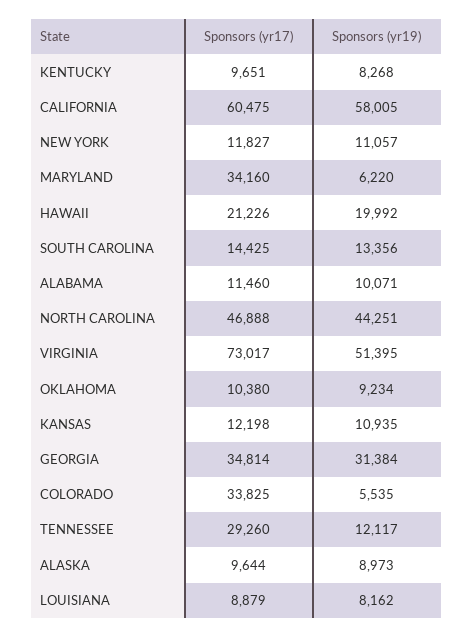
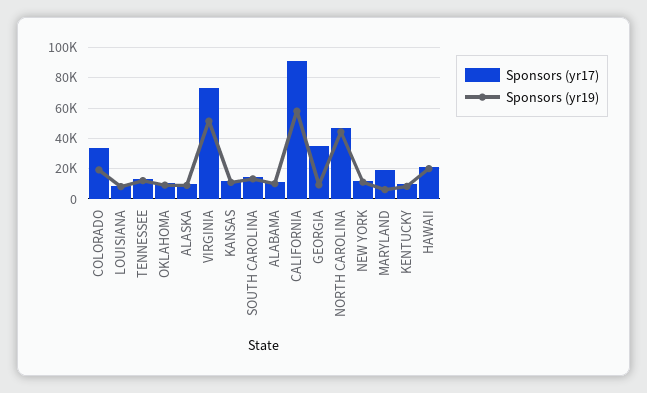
  {
    "Sponsors (yr17)": {
      "KENTUCKY": 9651,
-     "CALIFORNIA": 60475,
+     "CALIFORNIA": 90000,
      "NEW YORK": 11827,
-     "MARYLAND": 34160,
+     "MARYLAND": 20000,
      "HAWAII": 21226,
      "SOUTH CAROLINA": 14425,
      "ALABAMA": 11460,
      "NORTH CAROLINA": 46888,
      "VIRGINIA": 73017,
      "OKLAHOMA": 10380,
      "KANSAS": 12198,
      "GEORGIA": 34814,
      "COLORADO": 33825,
-     "TENNESSEE": 29260,
+     "TENNESSEE": 15000,
      "ALASKA": 9644,
      "LOUISIANA": 8879
    },
    "Sponsors (yr19)": {
      "KENTUCKY": 8268,
      "CALIFORNIA": 58005,
      "NEW YORK": 11057,
      "MARYLAND": 6220,
      "HAWAII": 19992,
      "SOUTH CAROLINA": 13356,
      "ALABAMA": 10071,
      "NORTH CAROLINA": 44251,
      "VIRGINIA": 51395,
      "OKLAHOMA": 9234,
      "KANSAS": 10935,
-     "GEORGIA": 31384,
+     "GEORGIA": 10000,
-     "COLORADO": 5535,
+     "COLORADO": 20000,
      "TENNESSEE": 12117,
      "ALASKA": 8973,
      "LOUISIANA": 8162
    }
  }

